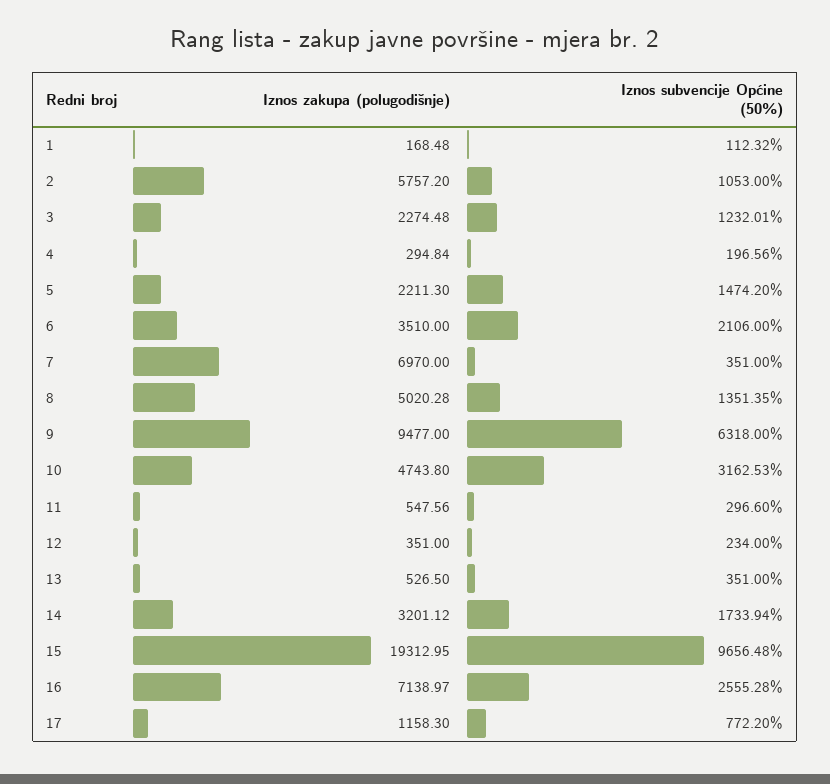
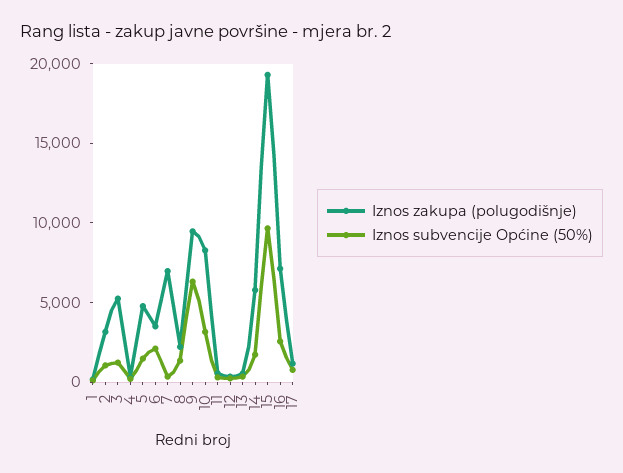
  {
    "Iznos zakupa (polugodišnje)": {
      "1": 168.48,
-     "2": 5757.2,
+     "2": 3000,
-     "3": 2274.48,
+     "3": 5000,
      "4": 294.84,
-     "5": 2211.3,
+     "5": 5000,
      "6": 3510,
      "7": 6970,
-     "8": 5020.28,
+     "8": 2000,
      "9": 9477,
-     "10": 4743.8,
+     "10": 8000,
      "11": 547.56,
      "12": 351,
      "13": 526.5,
-     "14": 3201.12,
+     "14": 6000,
      "15": 19312.95,
      "16": 7138.97,
      "17": 1158.3
    },
    "Iznos subvencije Općine (50%)": {
      "1": 112.32,
      "2": 1053,
      "3": 1232.01,
      "4": 196.56,
      "5": 1474.2,
      "6": 2106,
      "7": 351,
      "8": 1351.35,
      "9": 6318,
      "10": 3162.53,
      "11": 296.6,
      "12": 234,
      "13": 351,
      "14": 1733.94,
      "15": 9656.48,
      "16": 2555.28,
      "17": 772.2
    }
  }

